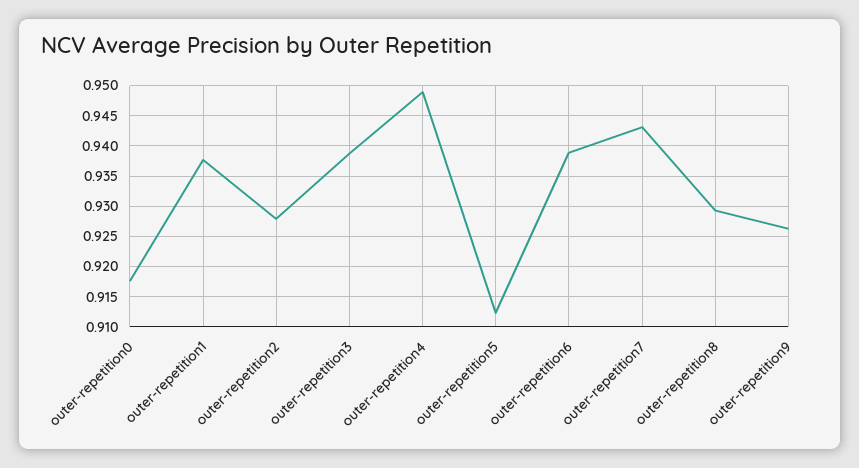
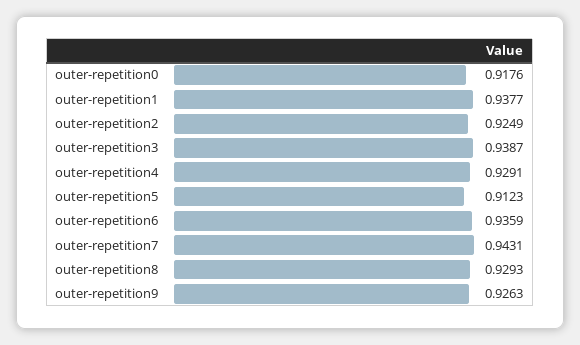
  {
    "outer-repetition0": 0.9176,
    "outer-repetition1": 0.9377,
-   "outer-repetition2": 0.928,
+   "outer-repetition2": 0.9249,
    "outer-repetition3": 0.9387,
-   "outer-repetition4": 0.949,
+   "outer-repetition4": 0.9291,
    "outer-repetition5": 0.9123,
-   "outer-repetition6": 0.939,
+   "outer-repetition6": 0.9359,
    "outer-repetition7": 0.9431,
    "outer-repetition8": 0.9293,
    "outer-repetition9": 0.9263
  }

